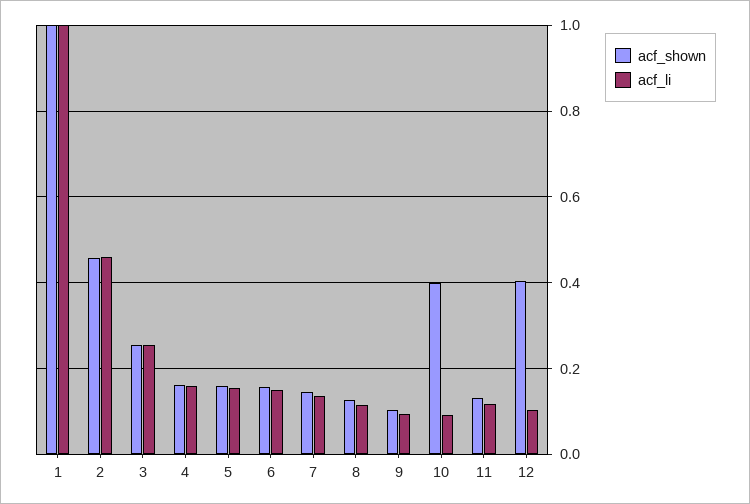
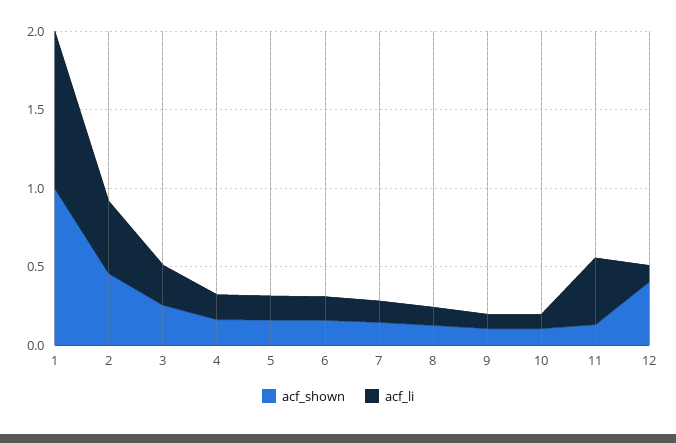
  {
    "acf_shown": {
      "1": 1,
      "2": 0.46,
      "3": 0.26,
      "4": 0.16,
      "5": 0.16,
      "6": 0.16,
      "7": 0.14,
      "8": 0.12,
      "9": 0.1,
-     "10": 0.4,
+     "10": 0.1,
      "11": 0.14,
      "12": 0.4
    },
    "acf_li": {
      "1": 1,
      "2": 0.46,
      "3": 0.26,
      "4": 0.16,
      "5": 0.16,
      "6": 0.16,
      "7": 0.14,
      "8": 0.12,
      "9": 0.1,
      "10": 0.1,
-     "11": 0.12,
+     "11": 0.4,
      "12": 0.1
    }
  }

